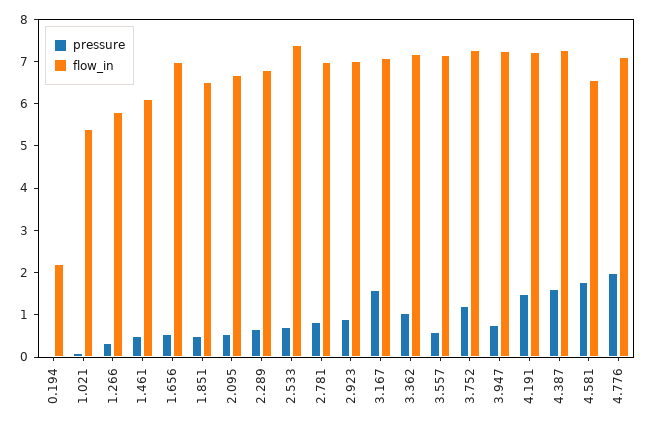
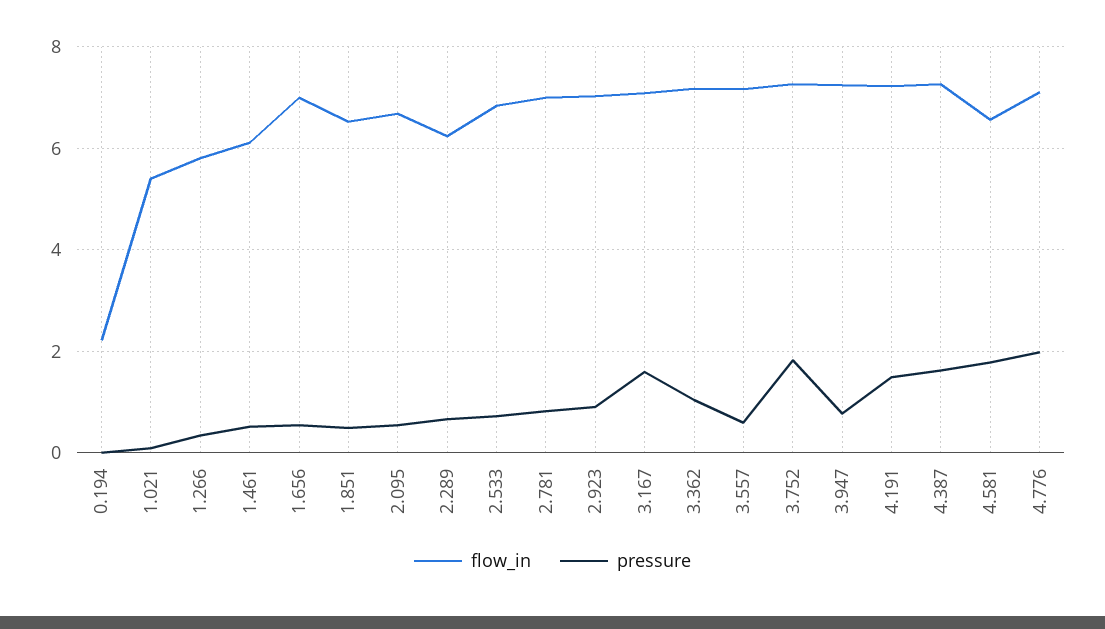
  {
    "pressure": {
      "0.194": 0,
      "1.021": 0,
      "1.266": 0.4,
      "1.461": 0.6,
      "1.656": 0.6,
      "1.851": 0.4,
      "2.095": 0.6,
      "2.289": 0.6,
      "2.533": 0.8,
      "2.781": 0.8,
      "2.923": 1,
      "3.167": 1.6,
      "3.362": 1,
      "3.557": 0.6,
-     "3.752": 1.2,
+     "3.752": 1.8,
      "3.947": 0.8,
      "4.191": 1.4,
      "4.387": 1.6,
      "4.581": 1.8,
      "4.776": 2
    },
    "flow_in": {
      "0.194": 2.2,
      "1.021": 5.4,
      "1.266": 5.8,
      "1.461": 6.2,
      "1.656": 7,
      "1.851": 6.6,
      "2.095": 6.6,
-     "2.289": 6.8,
+     "2.289": 6.2,
-     "2.533": 7.4,
+     "2.533": 6.8,
      "2.781": 7,
      "2.923": 7,
      "3.167": 7,
      "3.362": 7.2,
      "3.557": 7.2,
      "3.752": 7.2,
      "3.947": 7.2,
      "4.191": 7.2,
      "4.387": 7.2,
      "4.581": 6.6,
      "4.776": 7.2
    }
  }

